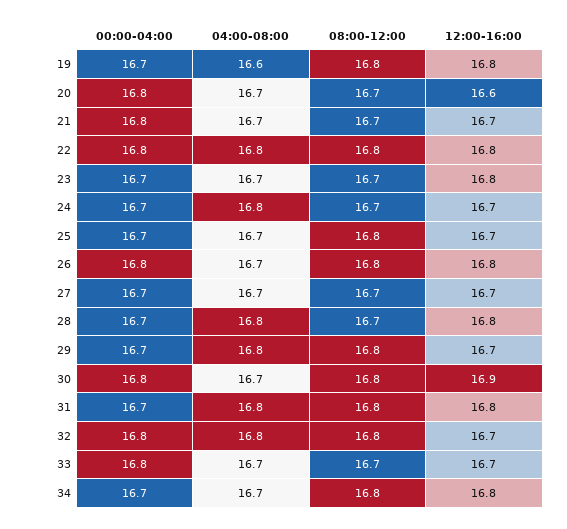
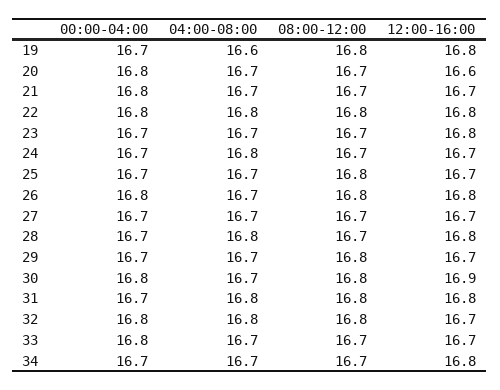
  {
    "00:00-04:00": {
      "19": 16.7,
      "20": 16.8,
      "21": 16.8,
      "22": 16.8,
      "23": 16.7,
      "24": 16.7,
      "25": 16.7,
      "26": 16.8,
      "27": 16.7,
      "28": 16.7,
      "29": 16.7,
      "30": 16.8,
      "31": 16.7,
      "32": 16.8,
      "33": 16.8,
      "34": 16.7
    },
    "04:00-08:00": {
      "19": 16.6,
      "20": 16.7,
      "21": 16.7,
      "22": 16.8,
      "23": 16.7,
      "24": 16.8,
      "25": 16.7,
      "26": 16.7,
      "27": 16.7,
      "28": 16.8,
-     "29": 16.8,
+     "29": 16.7,
      "30": 16.7,
      "31": 16.8,
      "32": 16.8,
      "33": 16.7,
      "34": 16.7
    },
    "08:00-12:00": {
      "19": 16.8,
      "20": 16.7,
      "21": 16.7,
      "22": 16.8,
      "23": 16.7,
      "24": 16.7,
      "25": 16.8,
      "26": 16.8,
      "27": 16.7,
      "28": 16.7,
      "29": 16.8,
      "30": 16.8,
      "31": 16.8,
      "32": 16.8,
      "33": 16.7,
-     "34": 16.8
+     "34": 16.7
    },
    "12:00-16:00": {
      "19": 16.8,
      "20": 16.6,
      "21": 16.7,
      "22": 16.8,
      "23": 16.8,
      "24": 16.7,
      "25": 16.7,
      "26": 16.8,
      "27": 16.7,
      "28": 16.8,
      "29": 16.7,
      "30": 16.9,
      "31": 16.8,
      "32": 16.7,
      "33": 16.7,
      "34": 16.8
    }
  }

